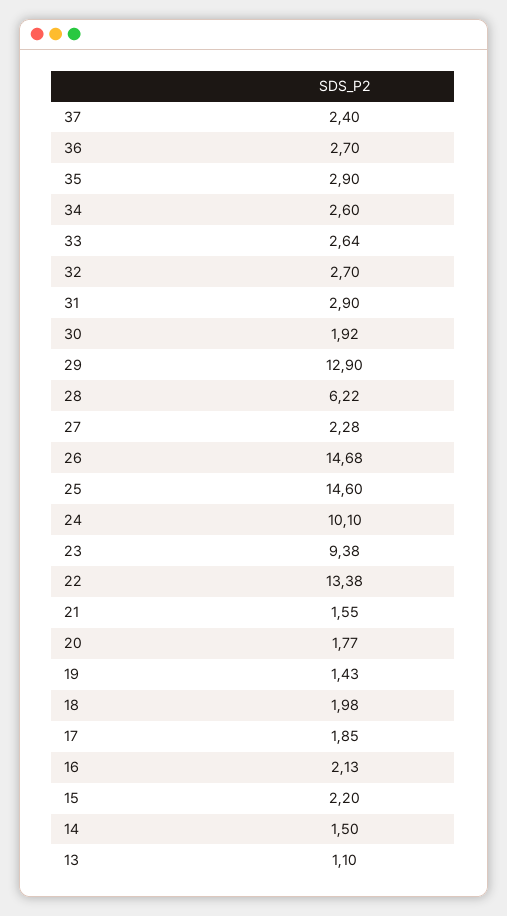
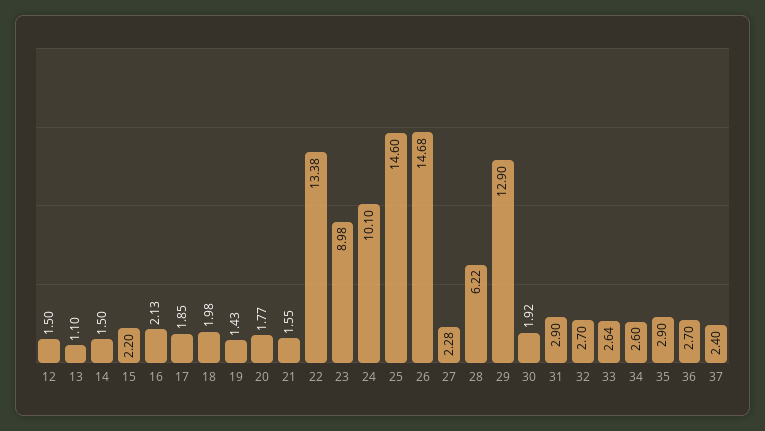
  {
    "37": 2.4,
    "36": 2.7,
    "35": 2.9,
    "34": 2.6,
    "33": 2.64,
    "32": 2.7,
    "31": 2.9,
    "30": 1.92,
    "29": 12.9,
    "28": 6.22,
    "27": 2.28,
    "26": 14.68,
    "25": 14.6,
    "24": 10.1,
-   "23": 9.38,
+   "23": 8.98,
    "22": 13.38,
    "21": 1.55,
    "20": 1.77,
    "19": 1.43,
    "18": 1.98,
    "17": 1.85,
    "16": 2.13,
    "15": 2.2,
    "14": 1.5,
-   "13": 1.1
+   "13": 1.1,
+   "12": 1.5
  }

